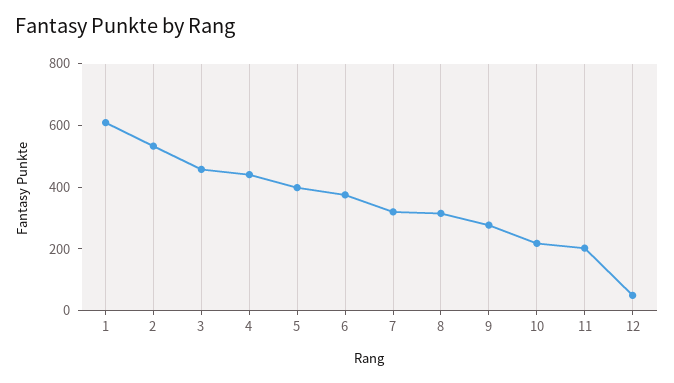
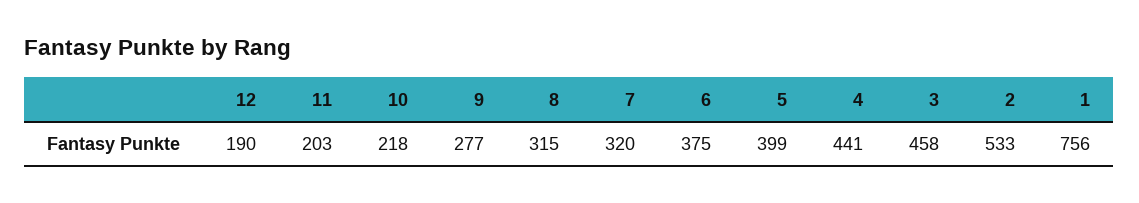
  {
-   "1": 600,
+   "1": 756,
    "2": 533,
    "3": 458,
    "4": 441,
    "5": 399,
    "6": 375,
    "7": 320,
    "8": 315,
    "9": 277,
    "10": 218,
    "11": 203,
-   "12": 50
+   "12": 190
  }

